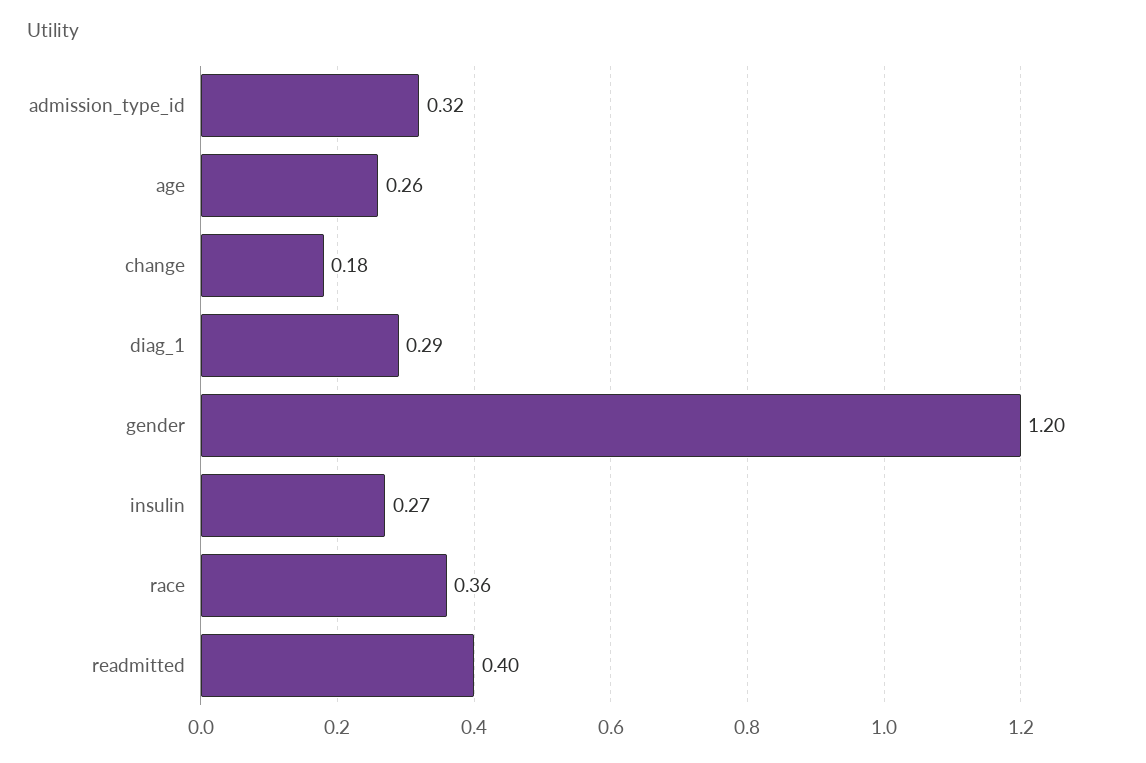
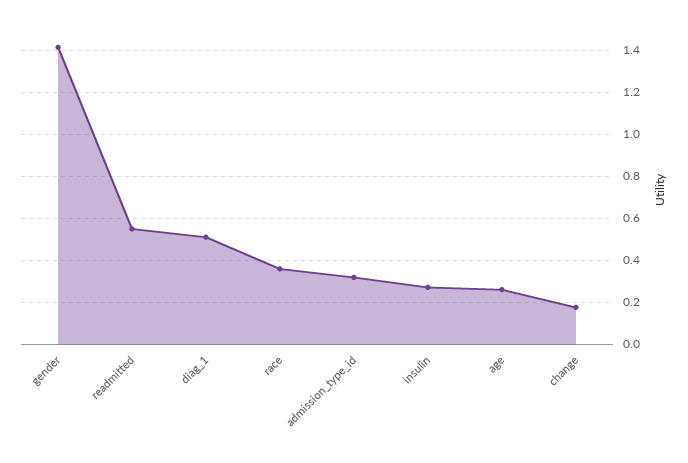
  {
    "admission_type_id": 0.32,
    "age": 0.26,
    "change": 0.18,
-   "diag_1": 0.29,
+   "diag_1": 0.5,
-   "gender": 1.2,
+   "gender": 1.4,
    "insulin": 0.27,
    "race": 0.36,
-   "readmitted": 0.4
+   "readmitted": 0.55
  }

